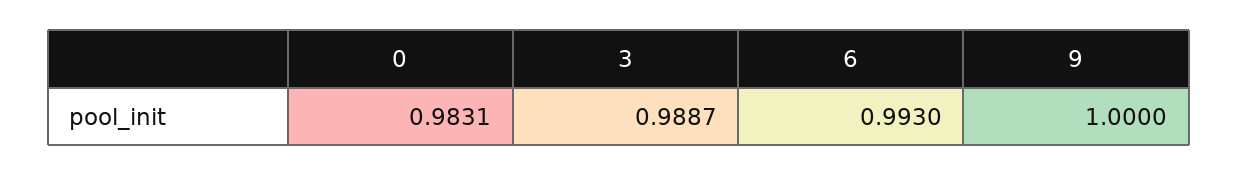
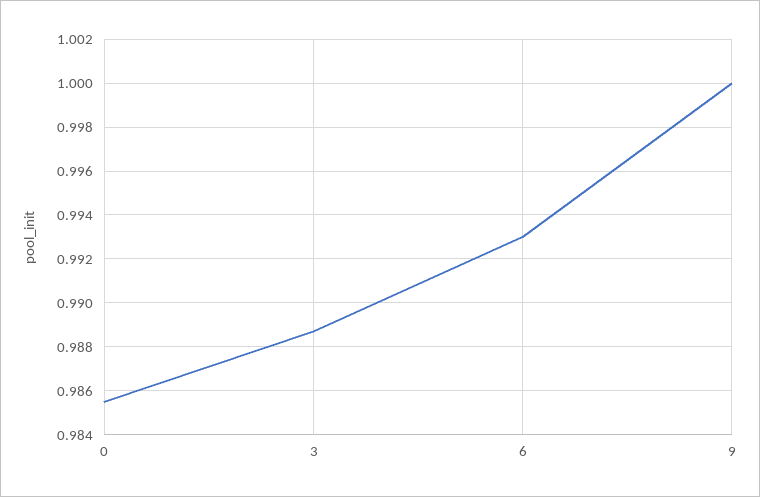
  {
-   "0": 0.9831,
+   "0": 0.9855,
    "3": 0.9887,
    "6": 0.993,
    "9": 1
  }

